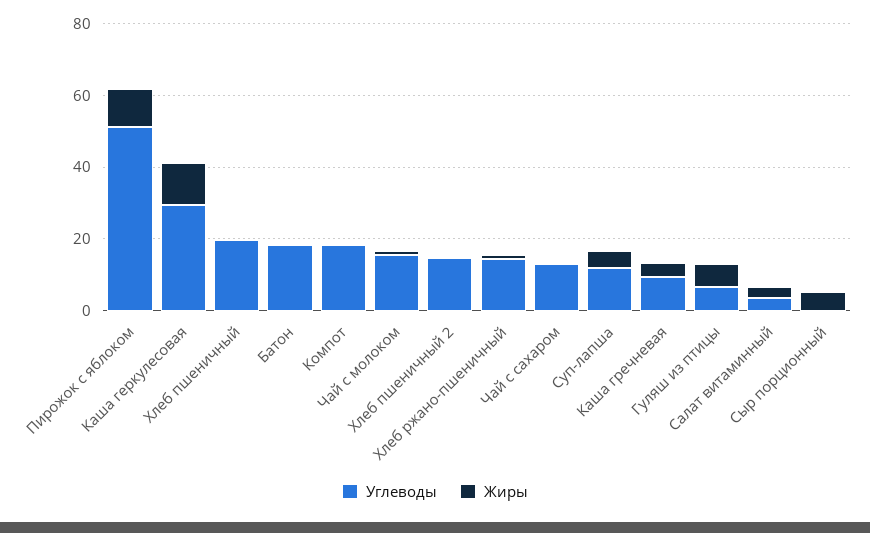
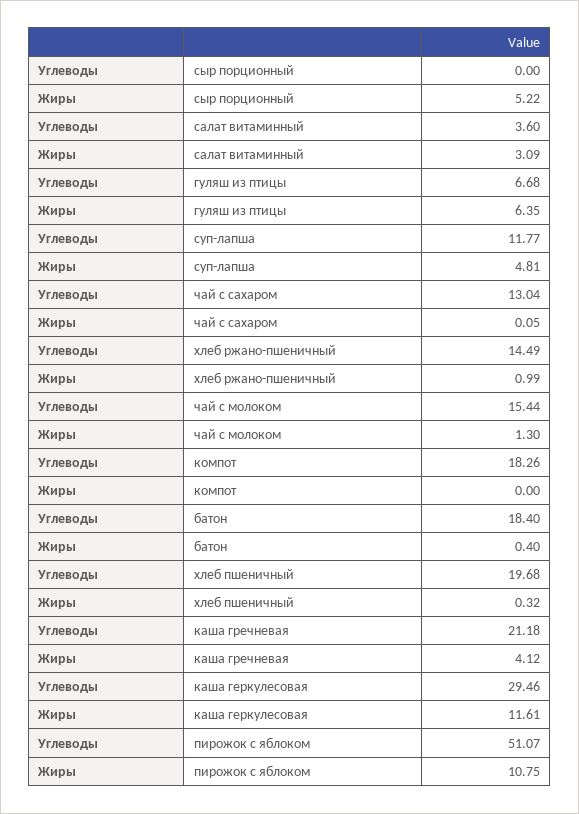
  {
    "Углеводы": {
      "Пирожок с яблоком": 51.07,
      "Каша геркулесовая": 29.46,
      "Хлеб пшеничный": 19.68,
      "Батон": 18.4,
      "Компот": 18.26,
      "Чай с молоком": 15.44,
-     "Хлеб пшеничный 2": 15,
      "Хлеб ржано-пшеничный": 14.49,
      "Чай с сахаром": 13.04,
      "Суп-лапша": 11.77,
-     "Каша гречневая": 10,
+     "Каша гречневая": 21.18,
      "Гуляш из птицы": 6.68,
      "Салат витаминный": 3.6,
      "Сыр порционный": 0
    },
    "Жиры": {
      "Пирожок с яблоком": 10.75,
      "Каша геркулесовая": 11.61,
      "Хлеб пшеничный": 0.32,
      "Батон": 0.4,
      "Компот": 0,
      "Чай с молоком": 1.3,
-     "Хлеб пшеничный 2": 0,
      "Хлеб ржано-пшеничный": 0.99,
      "Чай с сахаром": 0.05,
      "Суп-лапша": 4.81,
      "Каша гречневая": 4.12,
      "Гуляш из птицы": 6.35,
      "Салат витаминный": 3.09,
      "Сыр порционный": 5.22
    }
  }

